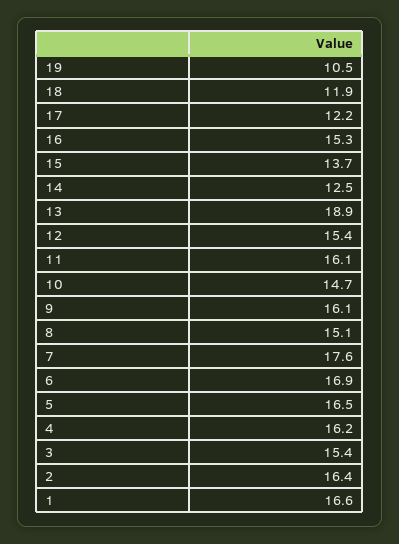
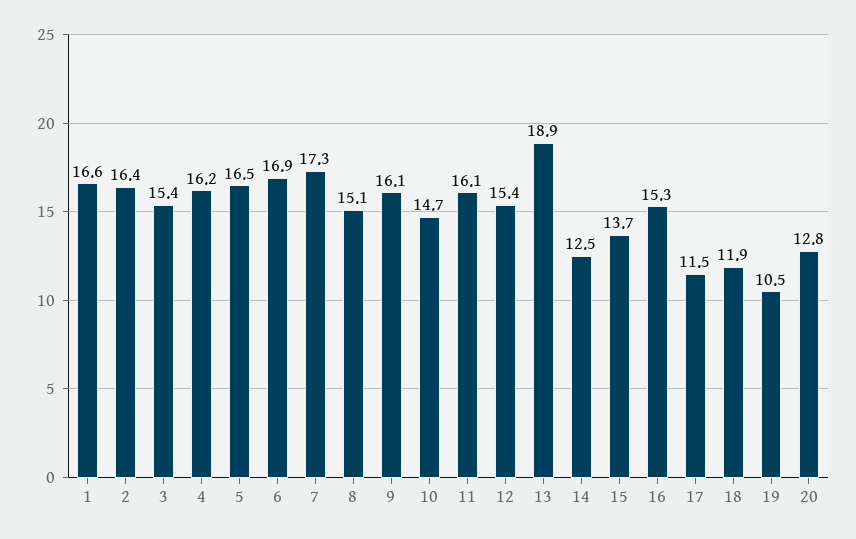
  {
    "19": 10.5,
    "18": 11.9,
-   "17": 12.2,
+   "17": 11.5,
    "16": 15.3,
    "15": 13.7,
    "14": 12.5,
    "13": 18.9,
    "12": 15.4,
    "11": 16.1,
    "10": 14.7,
    "9": 16.1,
    "8": 15.1,
-   "7": 17.6,
+   "7": 17.3,
    "6": 16.9,
    "5": 16.5,
    "4": 16.2,
    "3": 15.4,
    "2": 16.4,
-   "1": 16.6
+   "1": 16.6,
+   "20": 12.8
  }

